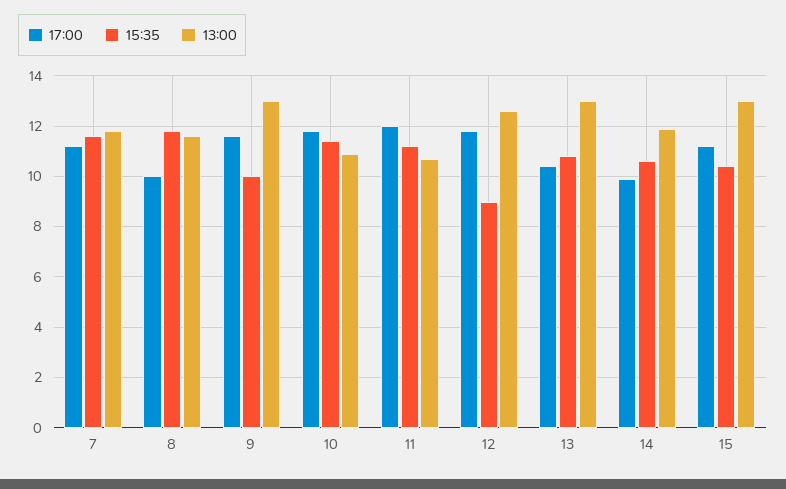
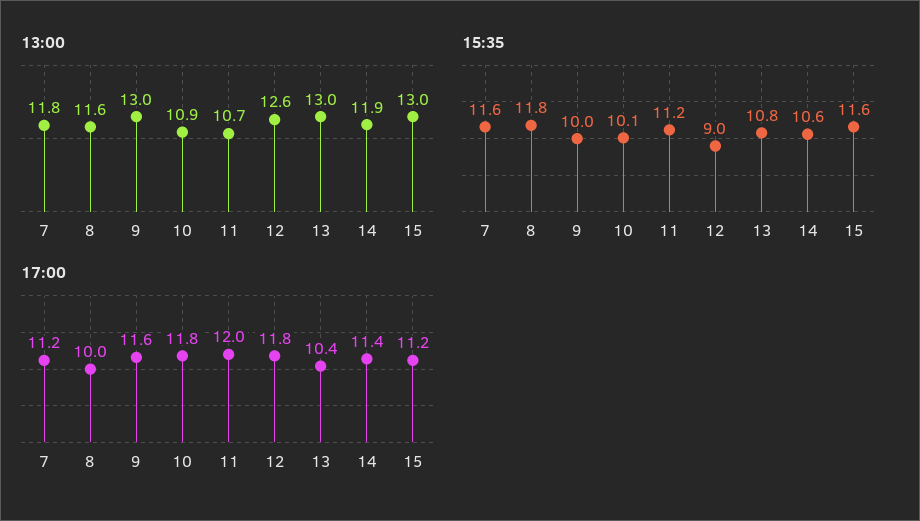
  {
    "17:00": {
      "7": 11.2,
      "8": 10,
      "9": 11.6,
      "10": 11.8,
      "11": 12,
      "12": 11.8,
      "13": 10.4,
-     "14": 10,
+     "14": 11.4,
      "15": 11.2
    },
    "15:35": {
      "7": 11.6,
      "8": 11.8,
      "9": 10,
-     "10": 11.5,
+     "10": 10.1,
      "11": 11.2,
      "12": 9,
      "13": 10.8,
      "14": 10.6,
-     "15": 10.5
+     "15": 11.6
    },
    "13:00": {
      "7": 11.8,
      "8": 11.6,
      "9": 13,
      "10": 10.9,
      "11": 10.7,
      "12": 12.6,
      "13": 13,
      "14": 11.9,
      "15": 13
    }
  }

